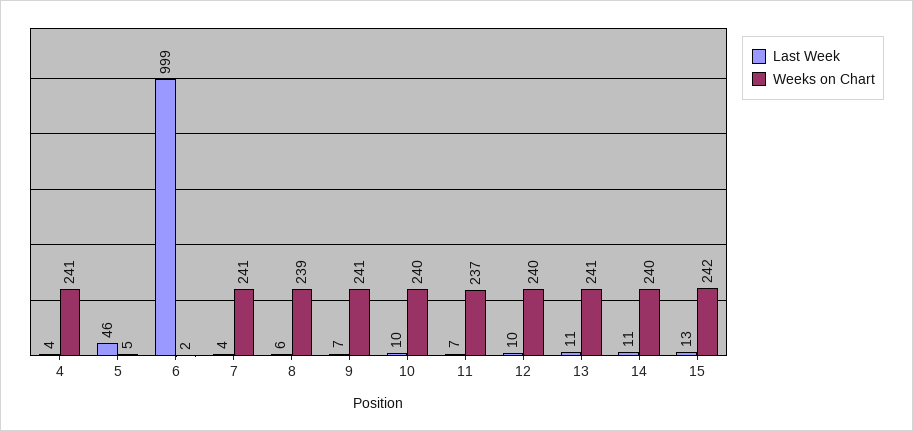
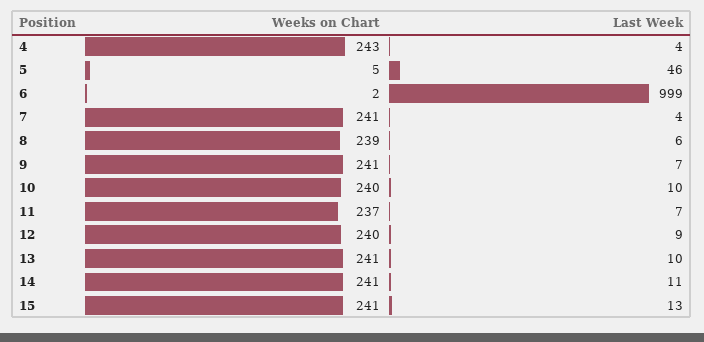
  {
    "Last Week": {
      "4": 4,
      "5": 46,
      "6": 999,
      "7": 4,
      "8": 6,
      "9": 7,
      "10": 10,
      "11": 7,
-     "12": 10,
+     "12": 9,
-     "13": 11,
+     "13": 10,
      "14": 11,
      "15": 13
    },
    "Weeks on Chart": {
-     "4": 241,
+     "4": 243,
      "5": 5,
      "6": 2,
      "7": 241,
      "8": 239,
      "9": 241,
      "10": 240,
      "11": 237,
      "12": 240,
      "13": 241,
-     "14": 240,
+     "14": 241,
-     "15": 242
+     "15": 241
    }
  }

